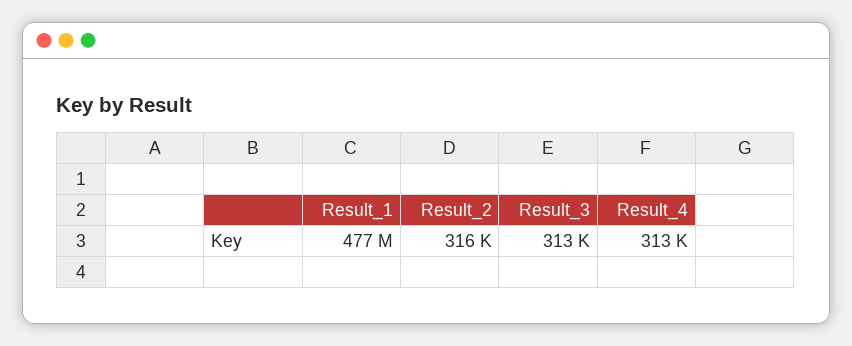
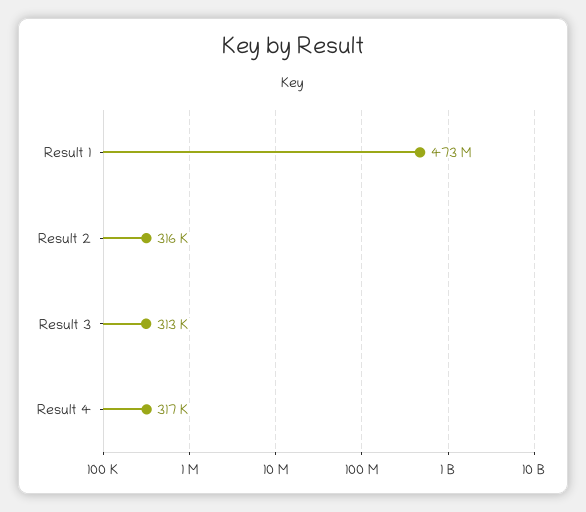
  {
-   "Result_1": 477000000,
+   "Result_1": 473000000,
    "Result_2": 316000,
    "Result_3": 313000,
-   "Result_4": 313000
+   "Result_4": 317000
  }

